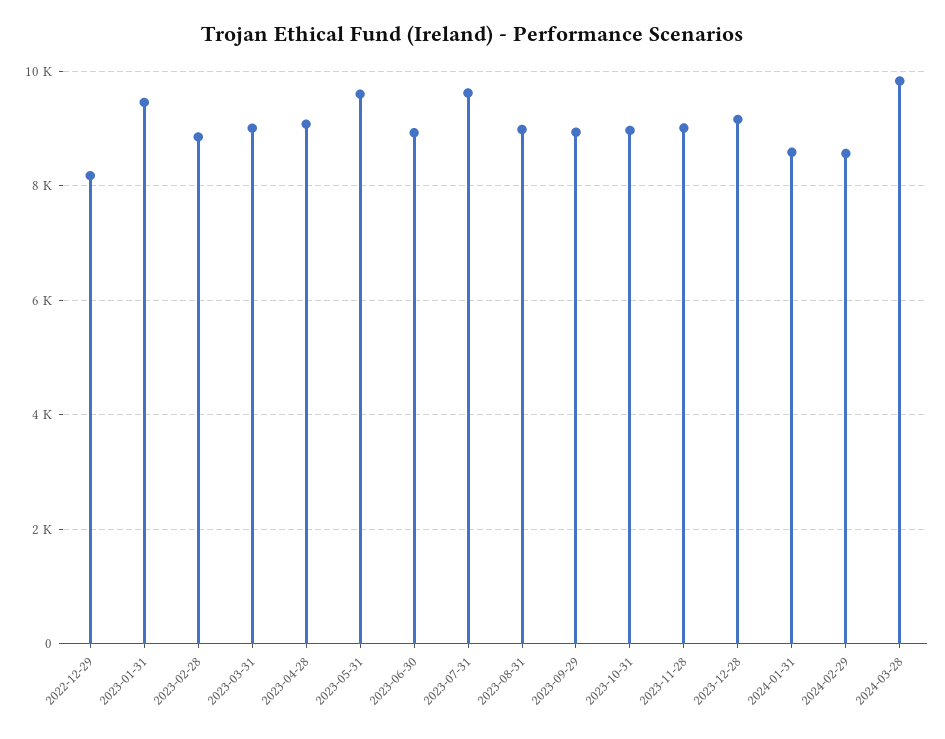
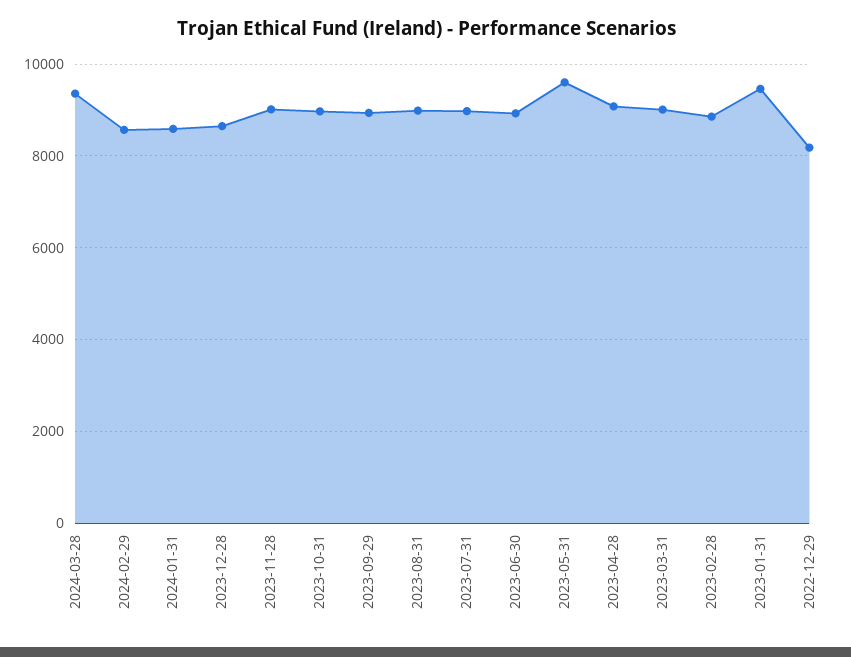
  {
    "2022-12-29": 8200,
    "2023-01-31": 9400,
    "2023-02-28": 8800,
    "2023-03-31": 9000,
    "2023-04-28": 9000,
    "2023-05-31": 9600,
    "2023-06-30": 9000,
-   "2023-07-31": 9600,
+   "2023-07-31": 9000,
    "2023-08-31": 9000,
    "2023-09-29": 9000,
    "2023-10-31": 9000,
    "2023-11-28": 9000,
-   "2023-12-28": 9200,
+   "2023-12-28": 8600,
    "2024-01-31": 8600,
    "2024-02-29": 8600,
-   "2024-03-28": 9800
+   "2024-03-28": 9400
  }

